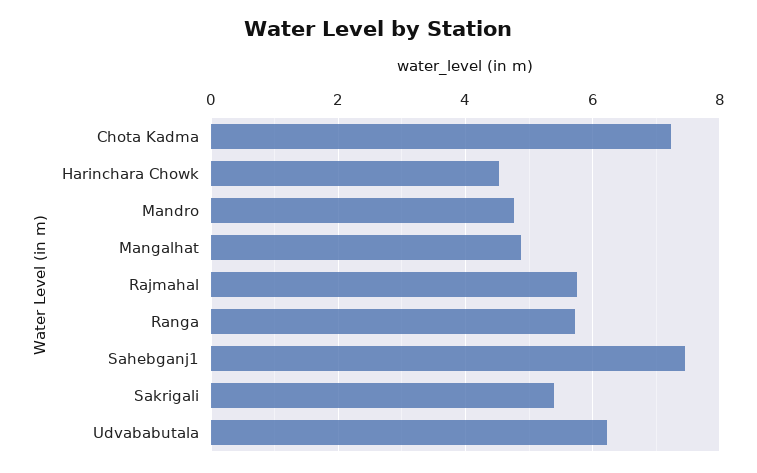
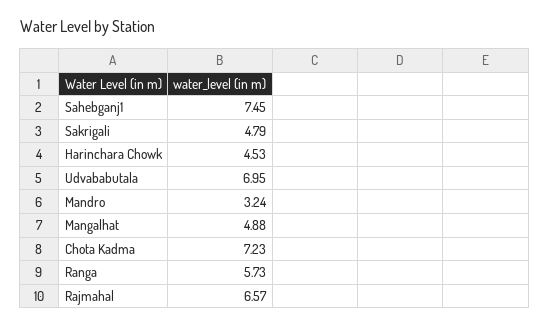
  {
    "Chota Kadma": 7.23,
    "Harinchara Chowk": 4.53,
-   "Mandro": 4.8,
+   "Mandro": 3.24,
    "Mangalhat": 4.88,
-   "Rajmahal": 5.8,
+   "Rajmahal": 6.57,
    "Ranga": 5.73,
    "Sahebganj1": 7.45,
-   "Sakrigali": 5.4,
+   "Sakrigali": 4.79,
-   "Udvababutala": 6.2
+   "Udvababutala": 6.95
  }

